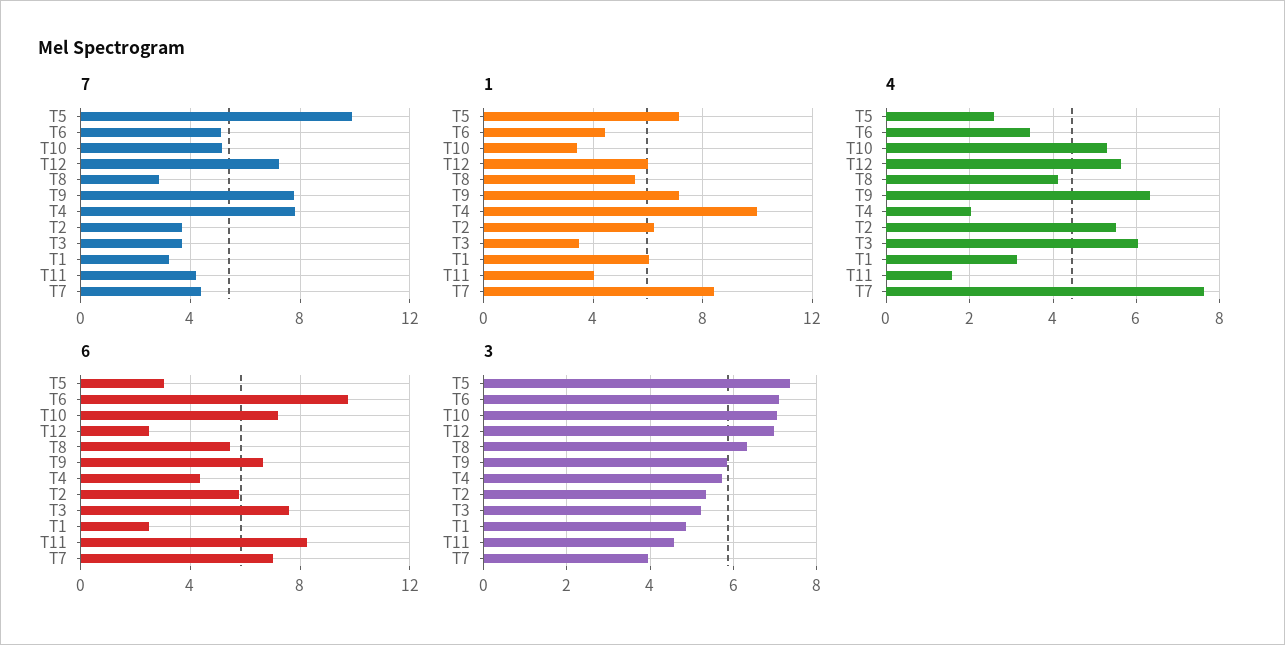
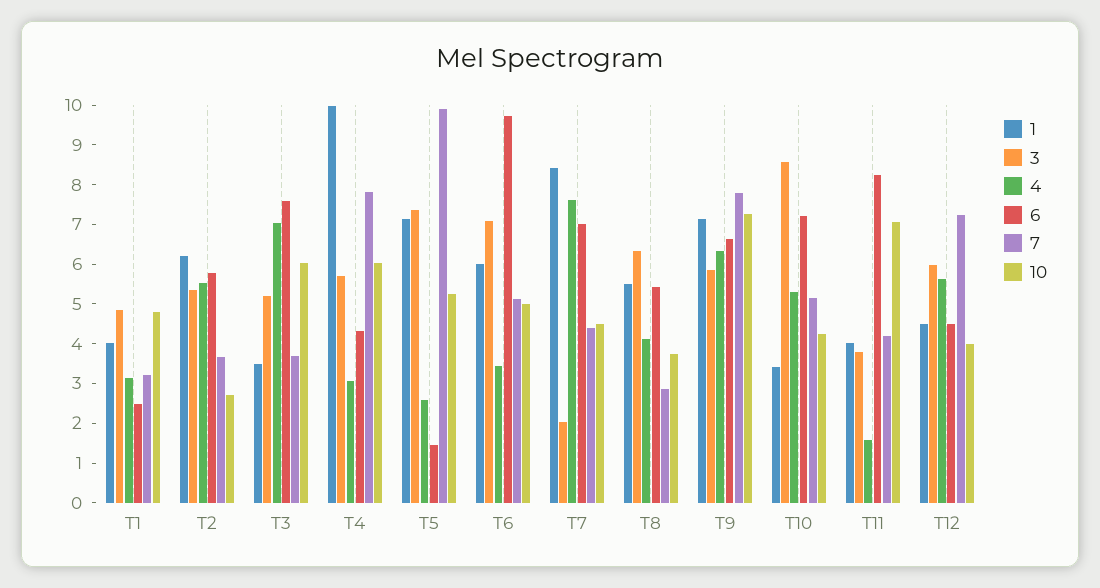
  {
    "7": {
      "T5": 10,
      "T6": 5,
      "T10": 5.25,
      "T12": 7.25,
      "T8": 2.75,
      "T9": 7.75,
      "T4": 7.75,
      "T2": 3.75,
      "T3": 3.75,
      "T1": 3.25,
      "T11": 4.25,
      "T7": 4.5
    },
    "1": {
      "T5": 7.25,
-     "T6": 4.5,
+     "T6": 6,
      "T10": 3.5,
-     "T12": 6,
+     "T12": 4.5,
      "T8": 5.5,
      "T9": 7.25,
      "T4": 10,
      "T2": 6.25,
      "T3": 3.5,
-     "T1": 6,
+     "T1": 4,
      "T11": 4,
      "T7": 8.5
    },
    "4": {
      "T5": 2.6,
      "T6": 3.4,
      "T10": 5.4,
      "T12": 5.6,
      "T8": 4.2,
      "T9": 6.4,
-     "T4": 2,
+     "T4": 3,
      "T2": 5.6,
-     "T3": 6,
+     "T3": 7,
      "T1": 3.2,
      "T11": 1.6,
      "T7": 7.6
    },
    "6": {
-     "T5": 3,
+     "T5": 1.5,
      "T6": 9.75,
      "T10": 7.25,
-     "T12": 2.5,
+     "T12": 4.5,
      "T8": 5.5,
      "T9": 6.75,
      "T4": 4.25,
      "T2": 5.75,
      "T3": 7.5,
      "T1": 2.5,
      "T11": 8.25,
      "T7": 7
    },
    "3": {
      "T5": 7.4,
      "T6": 7,
-     "T10": 7,
+     "T10": 8.5,
-     "T12": 7,
+     "T12": 6,
      "T8": 6.4,
      "T9": 5.8,
      "T4": 5.8,
      "T2": 5.4,
      "T3": 5.2,
      "T1": 4.8,
-     "T11": 4.6,
+     "T11": 3.75,
-     "T7": 4
+     "T7": 2
-   }
+   },
+   "10": {
+     "T1": 4.75,
+     "T2": 2.75,
+     "T3": 6,
+     "T4": 6,
+     "T5": 5.25,
+     "T6": 5,
+     "T7": 4.5,
+     "T8": 3.75,
+     "T9": 7.25,
+     "T10": 4.25,
+     "T11": 7,
+     "T12": 4
+   }
  }

